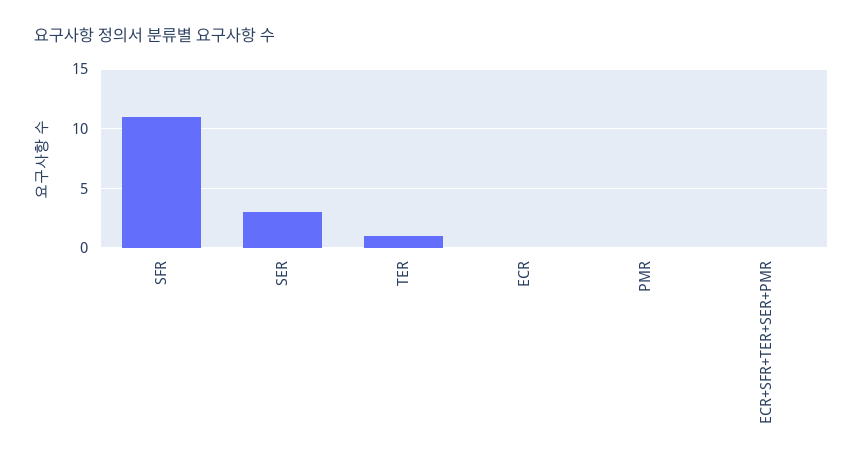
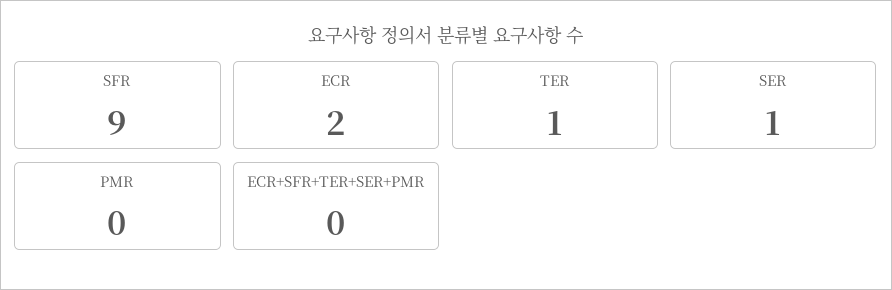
  {
-   "SFR": 11,
+   "SFR": 9,
-   "SER": 3,
+   "SER": 1,
    "TER": 1,
-   "ECR": 0,
+   "ECR": 2,
    "PMR": 0,
    "ECR+SFR+TER+SER+PMR": 0
  }

